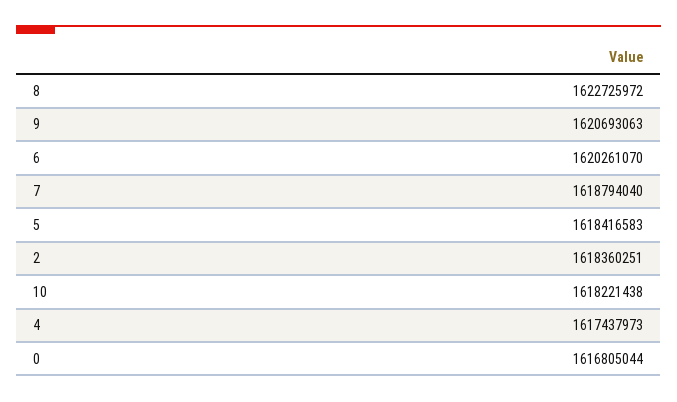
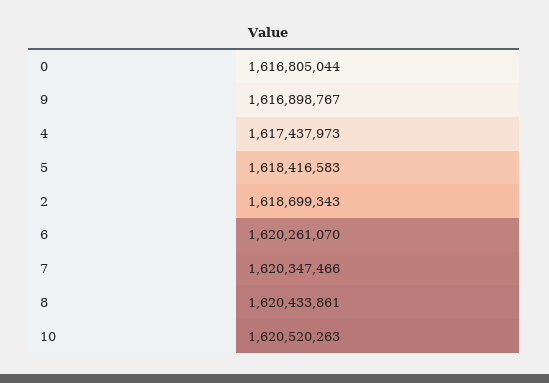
  {
-   "8": 1622725972,
+   "8": 1620433861,
-   "9": 1620693063,
+   "9": 1616898767,
    "6": 1620261070,
-   "7": 1618794040,
+   "7": 1620347466,
    "5": 1618416583,
-   "2": 1618360251,
+   "2": 1618699343,
-   "10": 1618221438,
+   "10": 1620520263,
    "4": 1617437973,
    "0": 1616805044
  }

